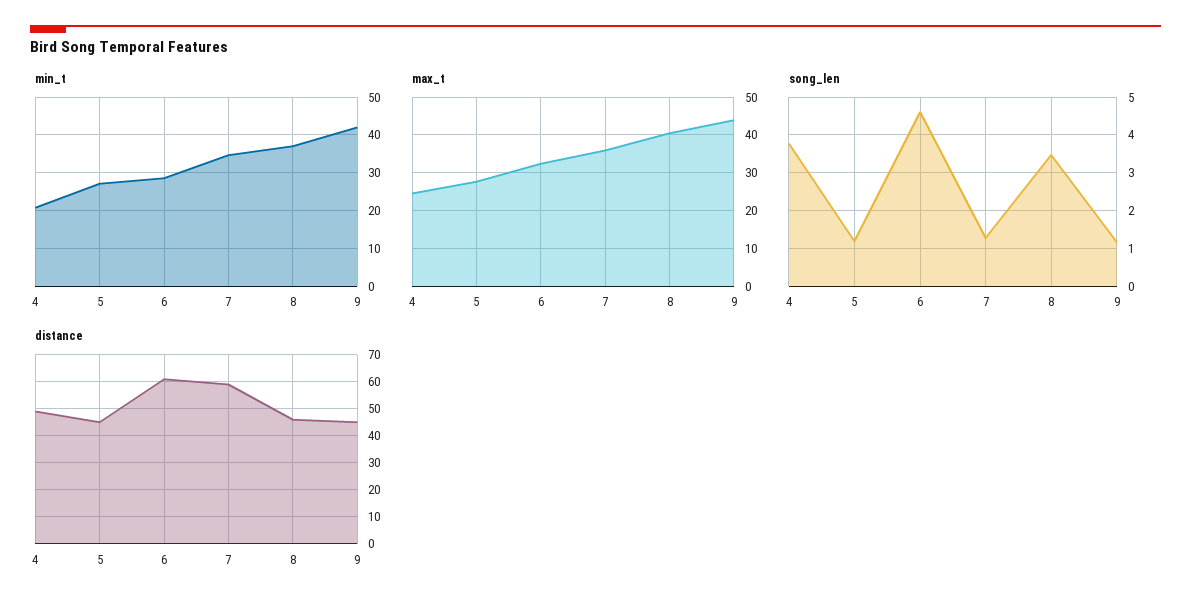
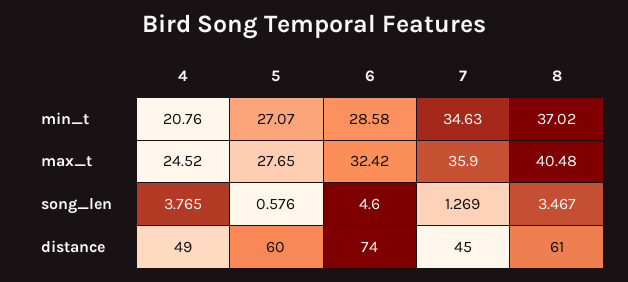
  {
    "min_t": {
      "4": 20.76,
      "5": 27.07,
      "6": 28.58,
      "7": 34.63,
-     "8": 37.02,
+     "8": 37.02
-     "9": 42
    },
    "max_t": {
      "4": 24.52,
      "5": 27.65,
      "6": 32.42,
      "7": 35.9,
-     "8": 40.48,
+     "8": 40.48
-     "9": 44
    },
    "song_len": {
      "4": 3.765,
-     "5": 1.2,
+     "5": 0.576,
      "6": 4.6,
      "7": 1.269,
-     "8": 3.467,
+     "8": 3.467
-     "9": 1.2
    },
    "distance": {
      "4": 49,
-     "5": 45,
+     "5": 60,
-     "6": 60,
+     "6": 74,
-     "7": 60,
+     "7": 45,
-     "8": 45,
+     "8": 61
-     "9": 45
    }
  }

